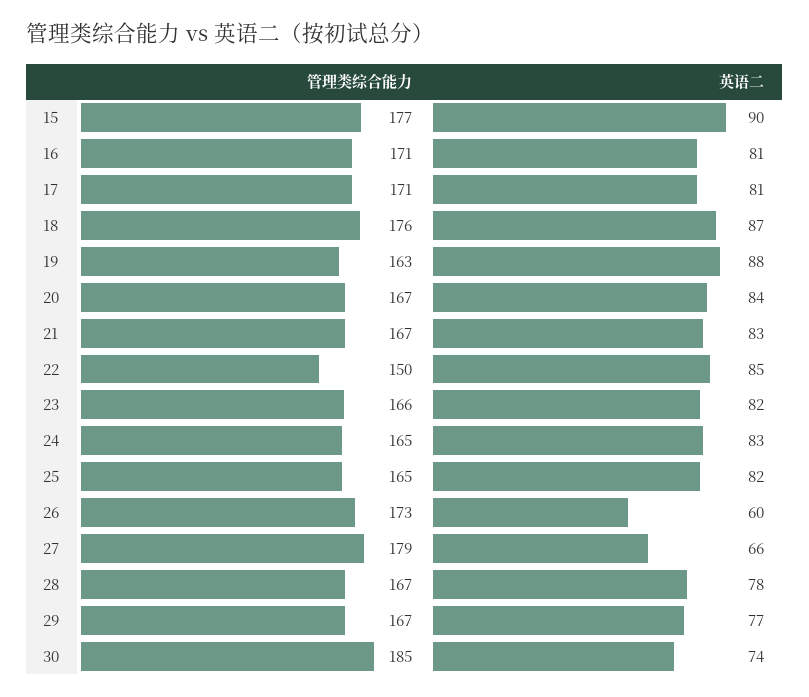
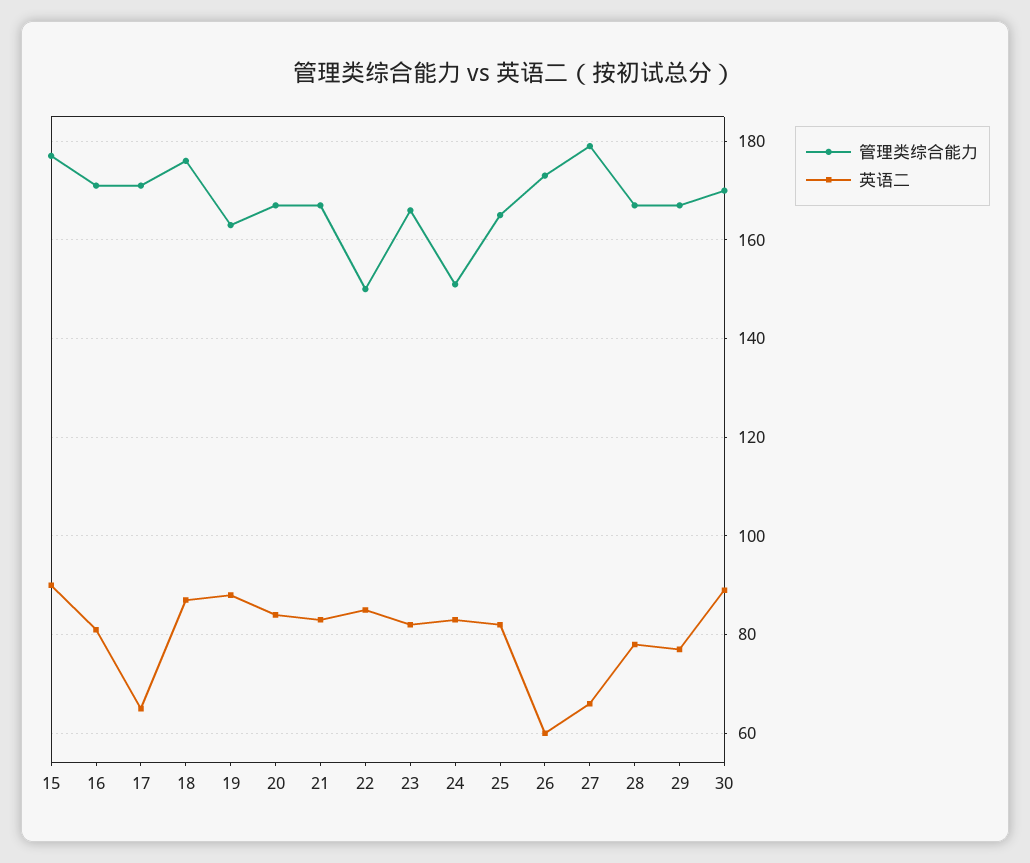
  {
    "管理类综合能力": {
      "15": 177,
      "16": 171,
      "17": 171,
      "18": 176,
      "19": 163,
      "20": 167,
      "21": 167,
      "22": 150,
      "23": 166,
-     "24": 165,
+     "24": 150,
      "25": 165,
      "26": 173,
      "27": 179,
      "28": 167,
      "29": 167,
-     "30": 185
+     "30": 170
    },
    "英语二": {
      "15": 90,
      "16": 81,
-     "17": 81,
+     "17": 65,
      "18": 87,
      "19": 88,
      "20": 84,
      "21": 83,
      "22": 85,
      "23": 82,
      "24": 83,
      "25": 82,
      "26": 60,
      "27": 66,
      "28": 78,
      "29": 77,
-     "30": 74
+     "30": 90
    }
  }

